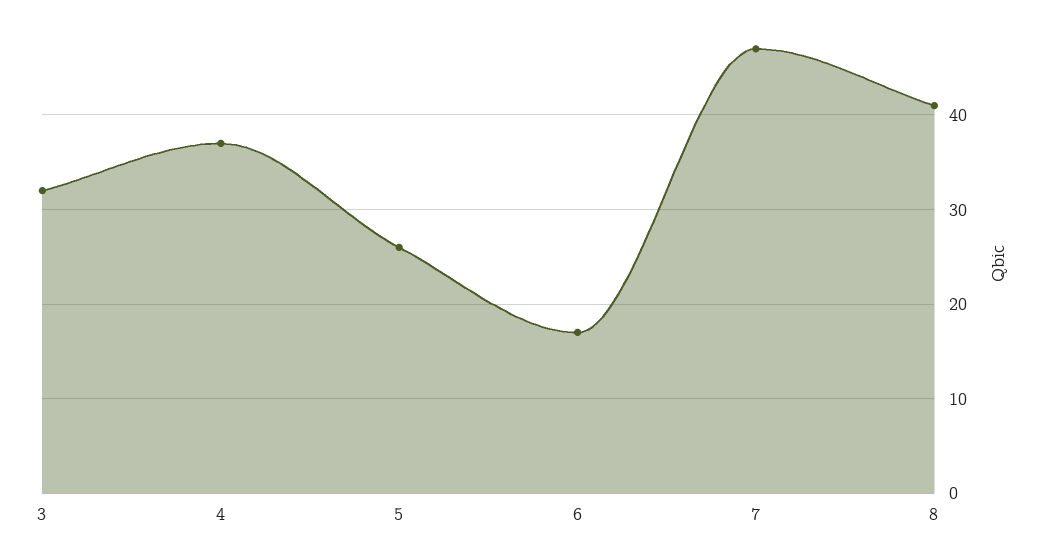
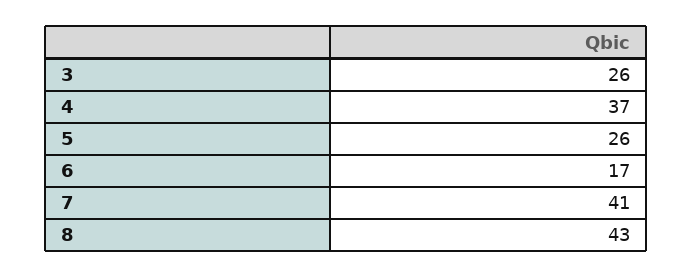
  {
-   "3": 32,
+   "3": 26,
    "4": 37,
    "5": 26,
    "6": 17,
-   "7": 47,
+   "7": 41,
-   "8": 41
+   "8": 43
  }

